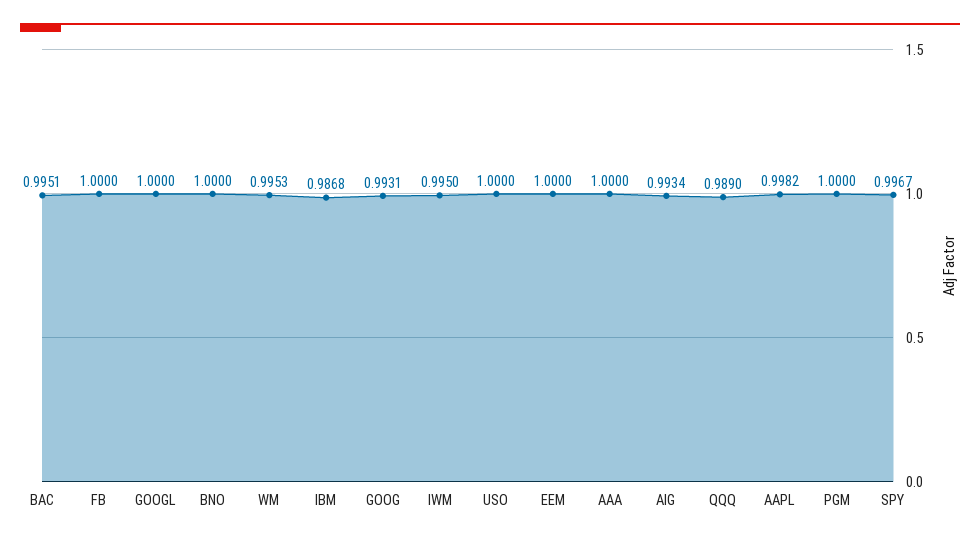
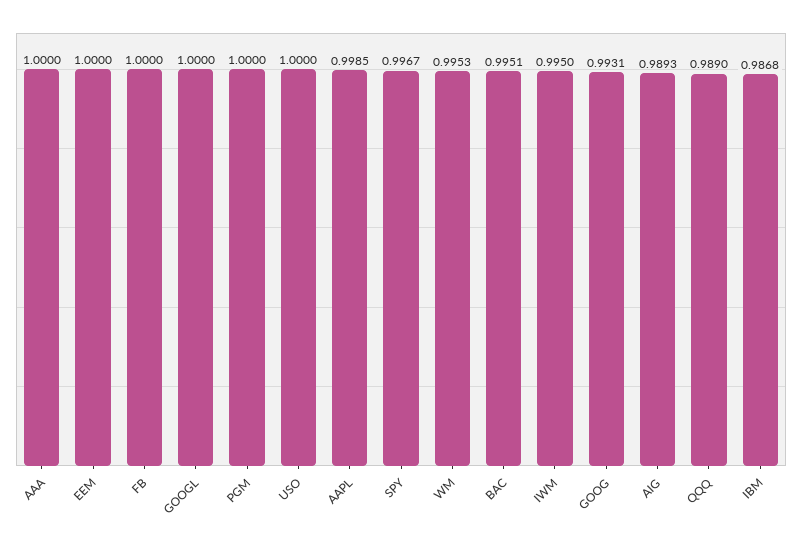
  {
    "BAC": 0.9951,
    "FB": 1,
    "GOOGL": 1,
-   "BNO": 1,
    "WM": 0.9953,
    "IBM": 0.9868,
    "GOOG": 0.9931,
    "IWM": 0.995,
    "USO": 1,
    "EEM": 1,
    "AAA": 1,
-   "AIG": 0.9934,
+   "AIG": 0.9893,
    "QQQ": 0.989,
-   "AAPL": 0.9982,
+   "AAPL": 0.9985,
    "PGM": 1,
    "SPY": 0.9967
  }

